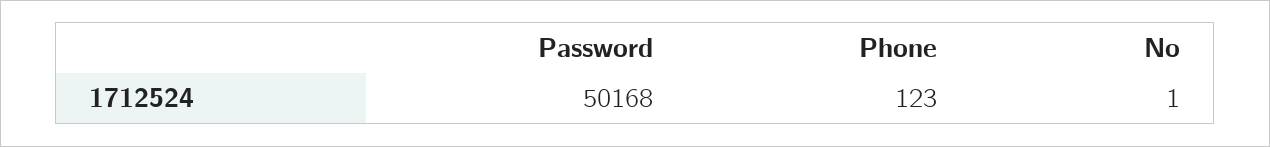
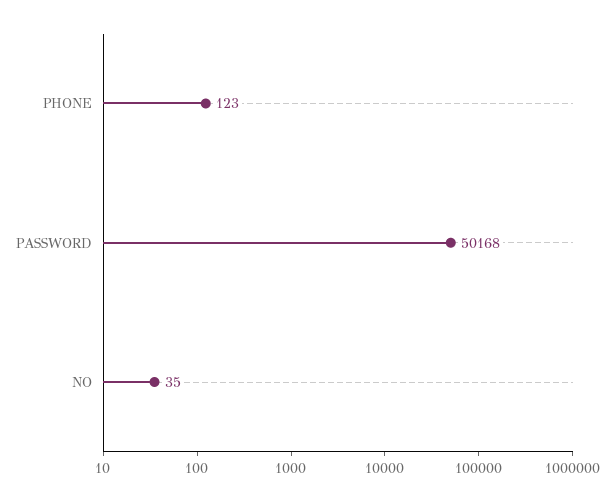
  {
    "Password": 50168,
    "Phone": 123,
-   "No": 1
+   "No": 35
  }

